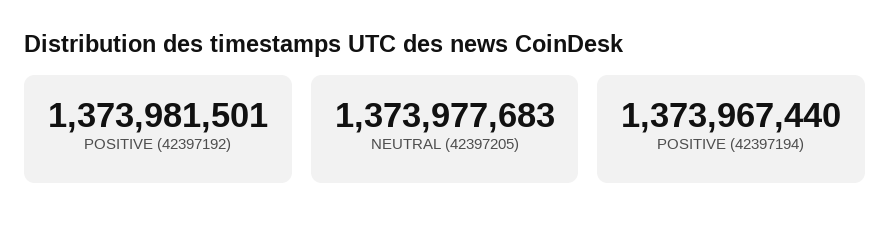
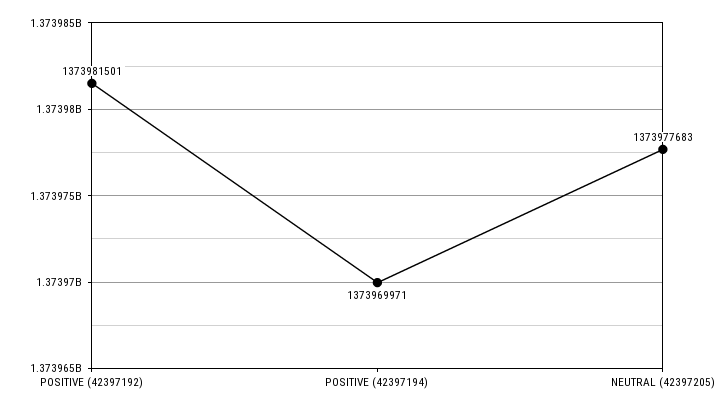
  {
    "POSITIVE (42397192)": 1373981501,
    "NEUTRAL (42397205)": 1373977683,
-   "POSITIVE (42397194)": 1373967440
+   "POSITIVE (42397194)": 1373969971
  }

